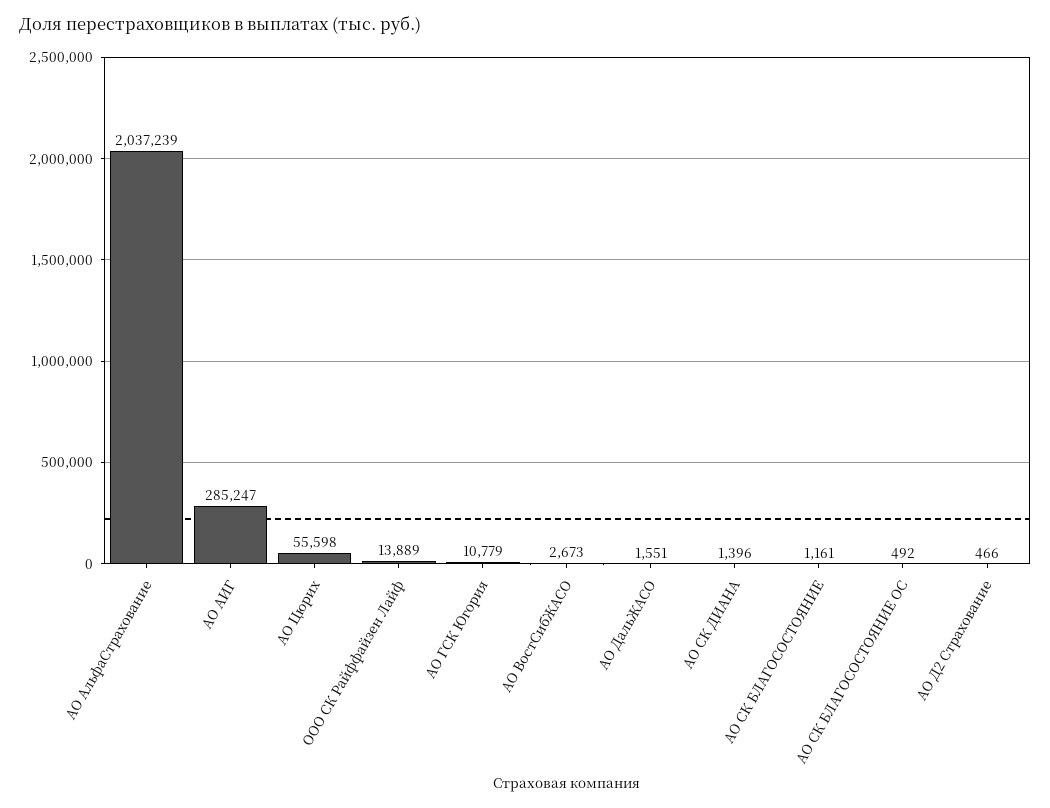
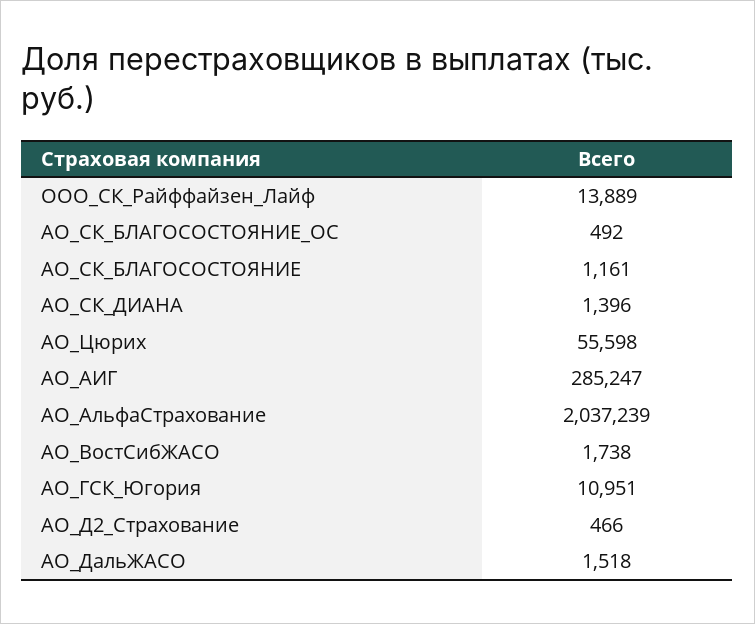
  {
    "АО АльфаСтрахование": 2037239,
    "АО АИГ": 285247,
    "АО Цюрих": 55598,
    "ООО СК Райффайзен Лайф": 13889,
-   "АО ГСК Югория": 10779,
+   "АО ГСК Югория": 10951,
-   "АО ВостСибЖАСО": 2673,
+   "АО ВостСибЖАСО": 1738,
-   "АО ДальЖАСО": 1551,
+   "АО ДальЖАСО": 1518,
    "АО СК ДИАНА": 1396,
    "АО СК БЛАГОСОСТОЯНИЕ": 1161,
    "АО СК БЛАГОСОСТОЯНИЕ ОС": 492,
    "АО Д2 Страхование": 466
  }

